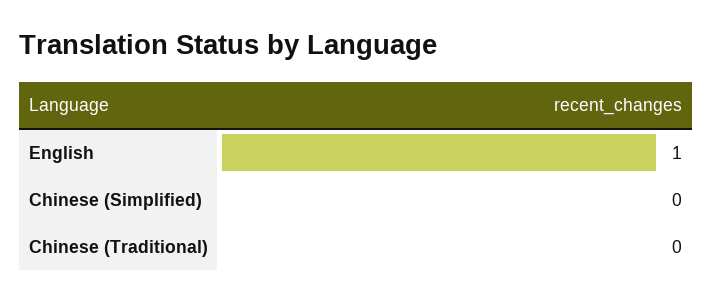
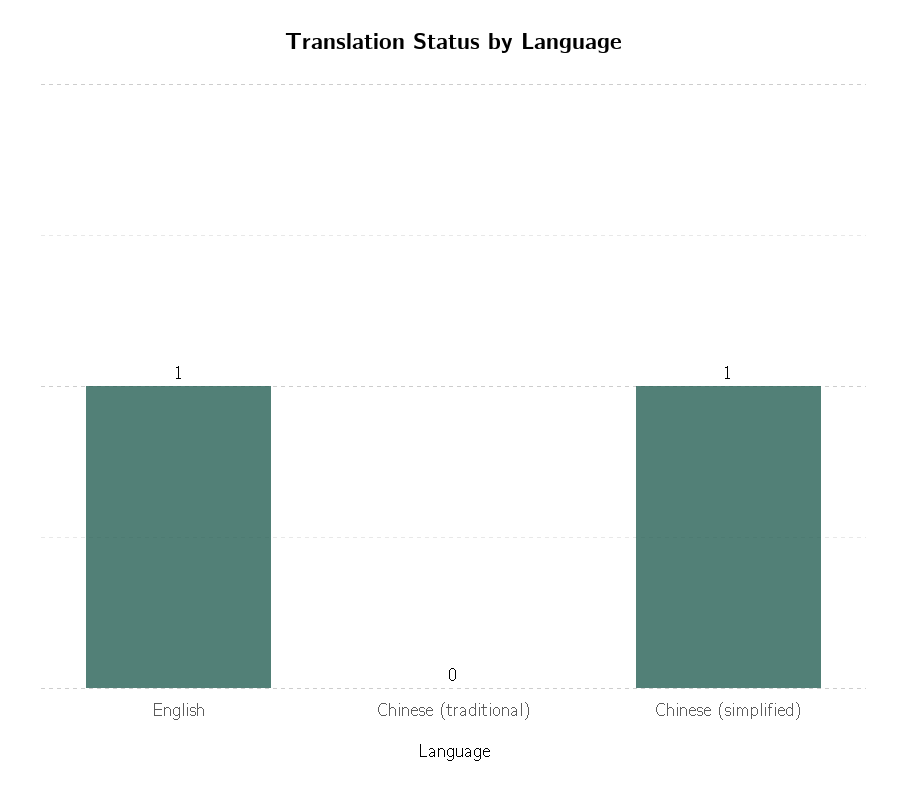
  {
    "English": 1,
-   "Chinese (Simplified)": 0,
+   "Chinese (Simplified)": 1,
    "Chinese (Traditional)": 0
  }

